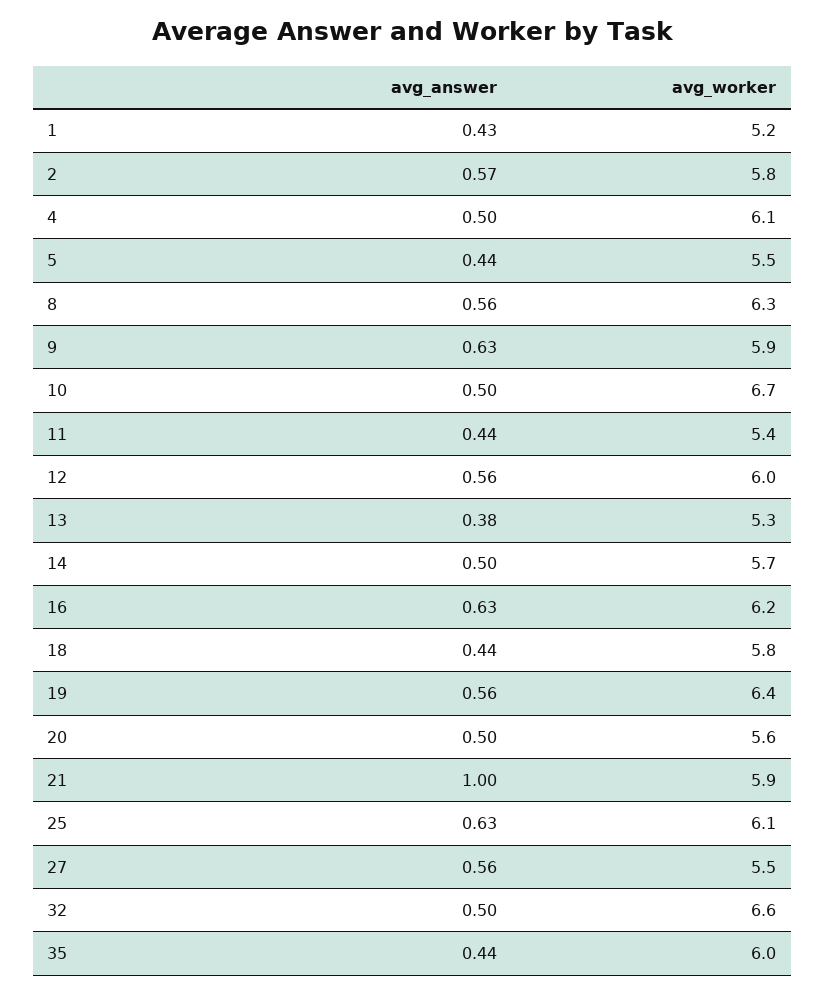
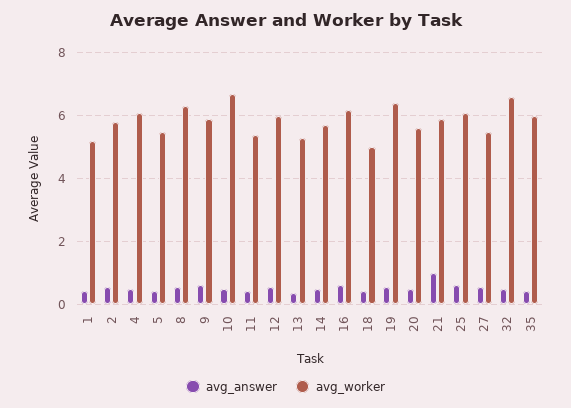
  {
    "avg_answer": {
      "1": 0.43,
      "2": 0.57,
      "4": 0.5,
      "5": 0.44,
      "8": 0.56,
      "9": 0.63,
      "10": 0.5,
      "11": 0.44,
      "12": 0.56,
      "13": 0.38,
      "14": 0.5,
      "16": 0.63,
      "18": 0.44,
      "19": 0.56,
      "20": 0.5,
      "21": 1,
      "25": 0.63,
      "27": 0.56,
      "32": 0.5,
      "35": 0.44
    },
    "avg_worker": {
      "1": 5.2,
      "2": 5.8,
      "4": 6.1,
      "5": 5.5,
      "8": 6.3,
      "9": 5.9,
      "10": 6.7,
      "11": 5.4,
      "12": 6,
      "13": 5.3,
      "14": 5.7,
      "16": 6.2,
-     "18": 5.8,
+     "18": 5,
      "19": 6.4,
      "20": 5.6,
      "21": 5.9,
      "25": 6.1,
      "27": 5.5,
      "32": 6.6,
      "35": 6
    }
  }

